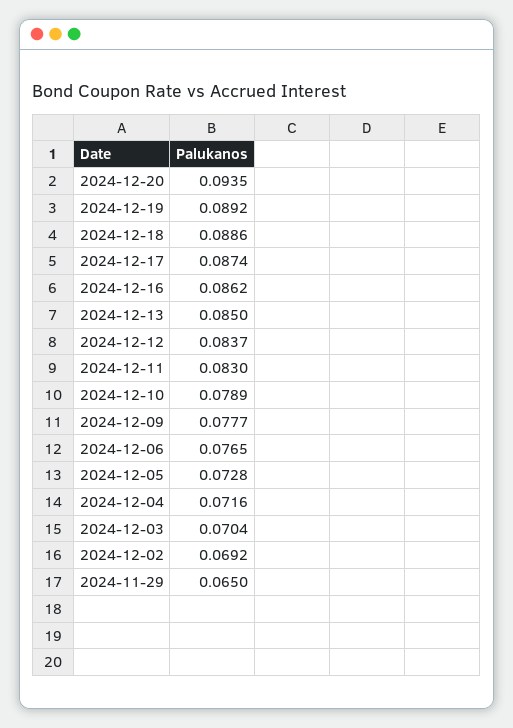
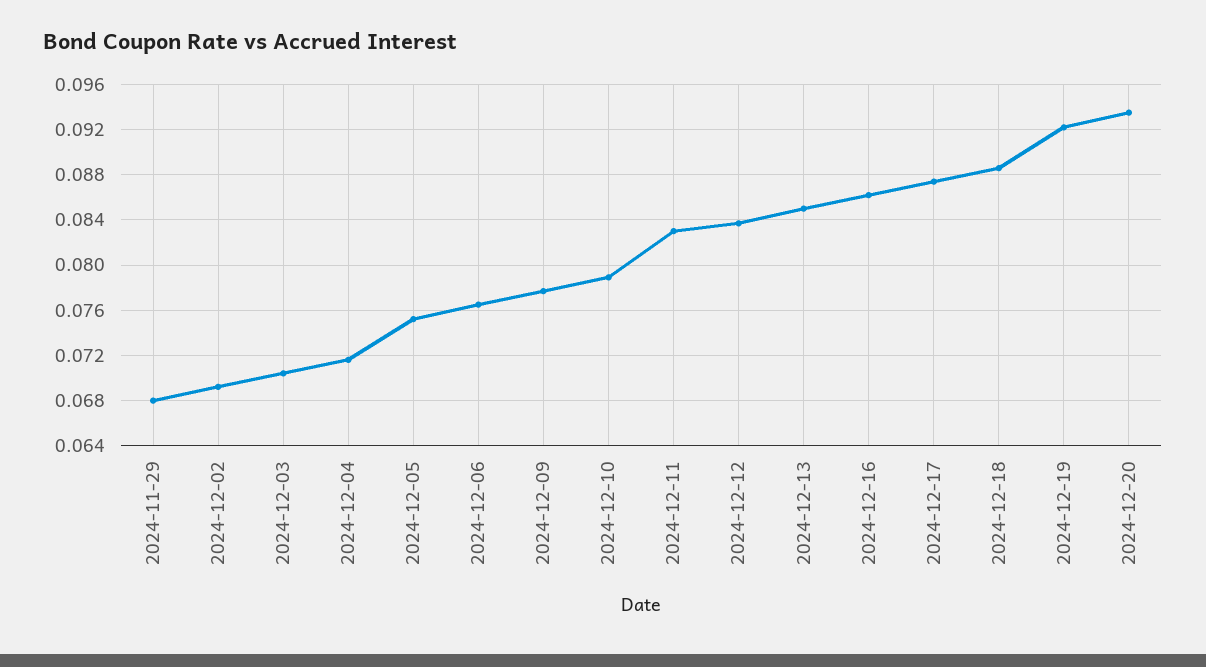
  {
    "2024-12-20": 0.0935,
-   "2024-12-19": 0.0892,
+   "2024-12-19": 0.092,
    "2024-12-18": 0.0886,
    "2024-12-17": 0.0874,
    "2024-12-16": 0.0862,
    "2024-12-13": 0.085,
    "2024-12-12": 0.0837,
    "2024-12-11": 0.083,
    "2024-12-10": 0.0789,
    "2024-12-09": 0.0777,
    "2024-12-06": 0.0765,
-   "2024-12-05": 0.0728,
+   "2024-12-05": 0.075,
    "2024-12-04": 0.0716,
    "2024-12-03": 0.0704,
    "2024-12-02": 0.0692,
-   "2024-11-29": 0.065
+   "2024-11-29": 0.068
  }

